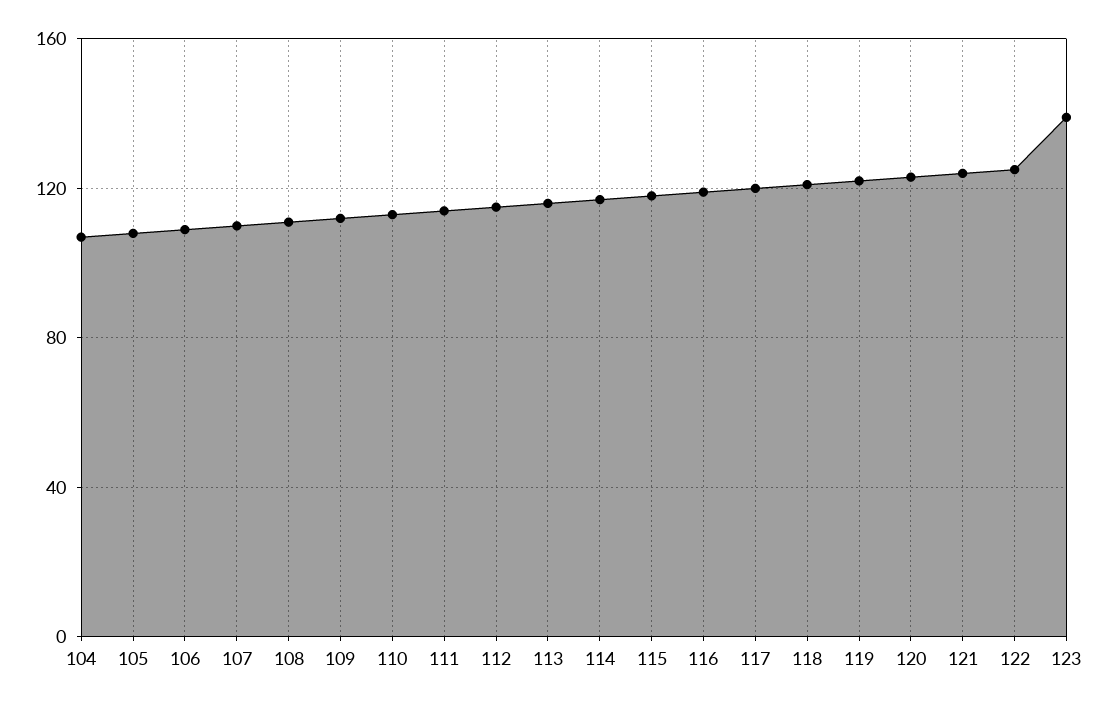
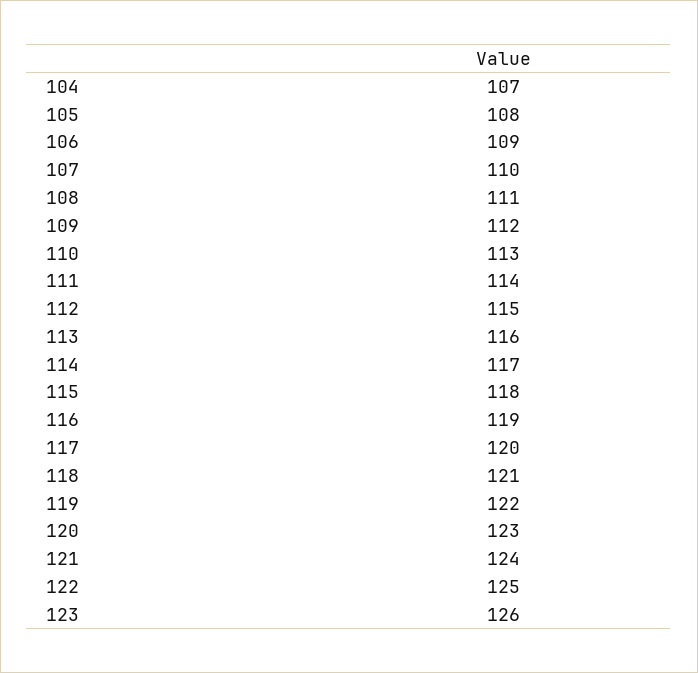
  {
    "104": 107,
    "105": 108,
    "106": 109,
    "107": 110,
    "108": 111,
    "109": 112,
    "110": 113,
    "111": 114,
    "112": 115,
    "113": 116,
    "114": 117,
    "115": 118,
    "116": 119,
    "117": 120,
    "118": 121,
    "119": 122,
    "120": 123,
    "121": 124,
    "122": 125,
-   "123": 140
+   "123": 126
  }

